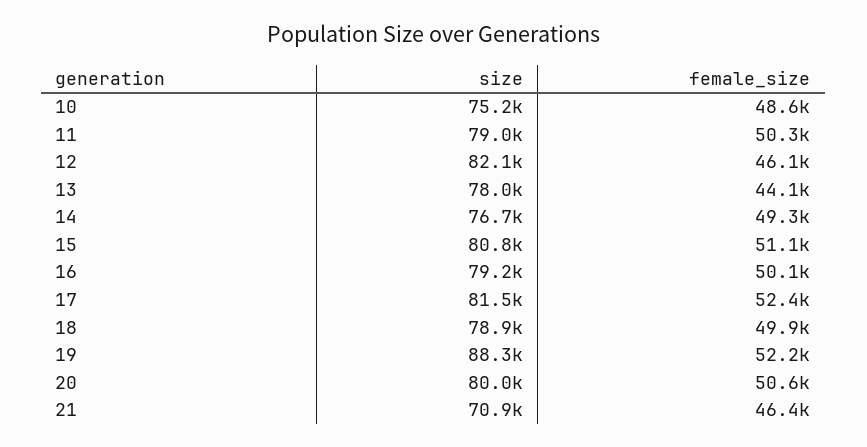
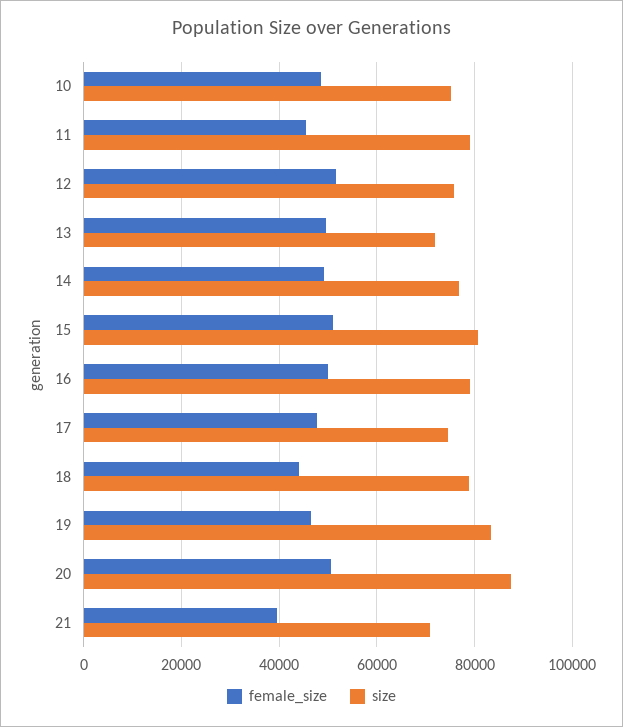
  {
    "size": {
      "10": 75200,
      "11": 79000,
-     "12": 82100,
+     "12": 76000,
-     "13": 78000,
+     "13": 72000,
      "14": 76700,
      "15": 80800,
      "16": 79200,
-     "17": 81500,
+     "17": 74000,
      "18": 78900,
-     "19": 88300,
+     "19": 84000,
-     "20": 80000,
+     "20": 88000,
      "21": 70900
    },
    "female_size": {
      "10": 48600,
-     "11": 50300,
+     "11": 46000,
-     "12": 46100,
+     "12": 52000,
-     "13": 44100,
+     "13": 50000,
      "14": 49300,
      "15": 51100,
      "16": 50100,
-     "17": 52400,
+     "17": 48000,
-     "18": 49900,
+     "18": 44000,
-     "19": 52200,
+     "19": 46000,
      "20": 50600,
-     "21": 46400
+     "21": 40000
    }
  }

